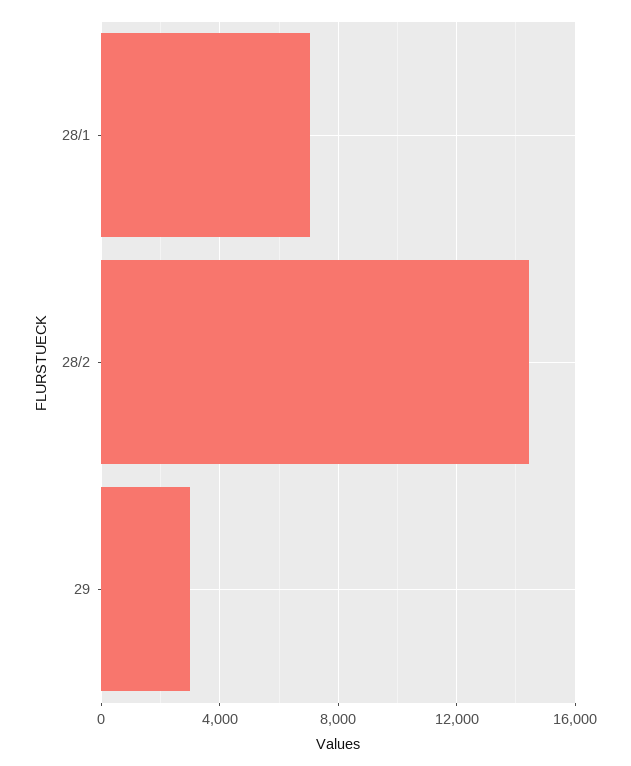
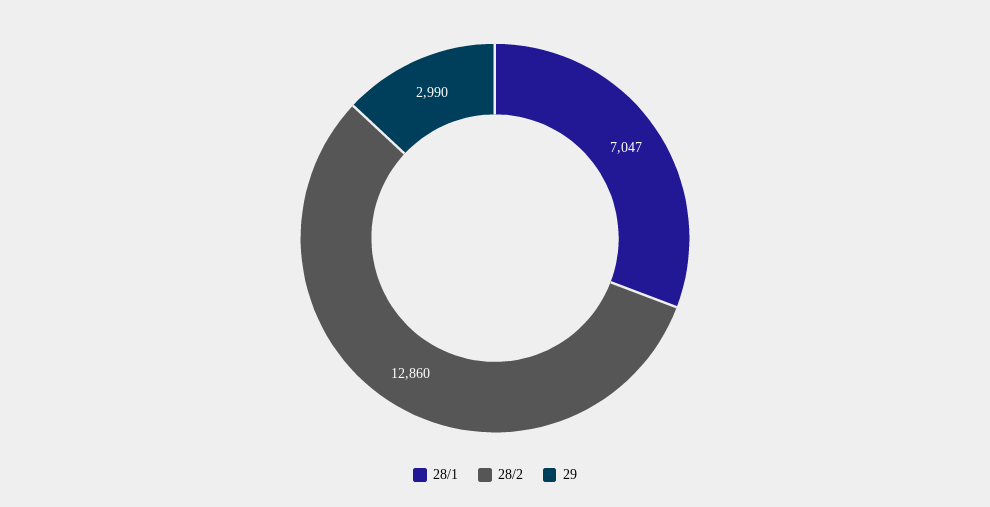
  {
    "28/1": 7047,
-   "28/2": 14500,
+   "28/2": 12860,
    "29": 2990
  }

